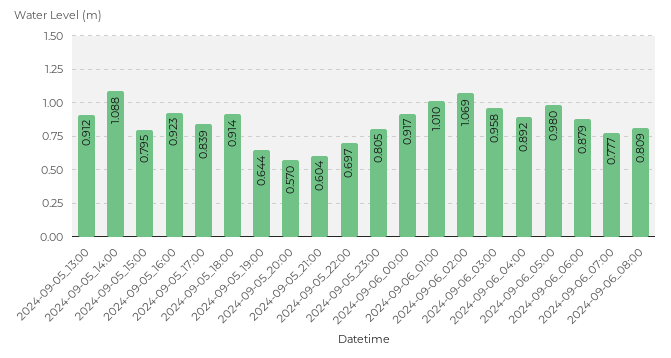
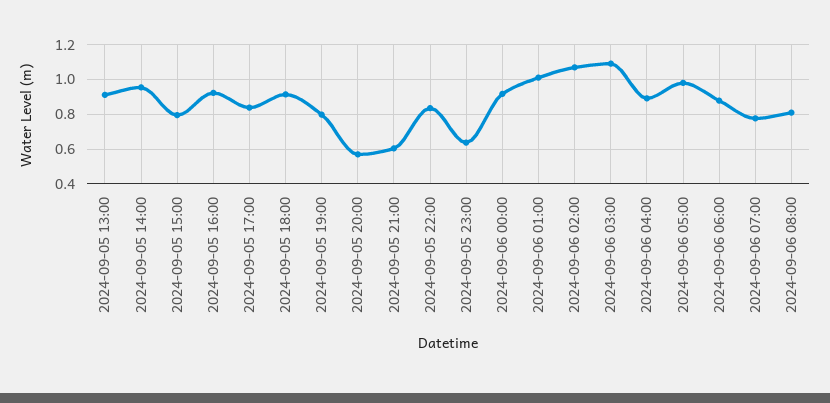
  {
    "2024-09-05_13:00": 0.912,
-   "2024-09-05_14:00": 1.088,
+   "2024-09-05_14:00": 0.95,
    "2024-09-05_15:00": 0.795,
    "2024-09-05_16:00": 0.923,
    "2024-09-05_17:00": 0.839,
    "2024-09-05_18:00": 0.914,
-   "2024-09-05_19:00": 0.644,
+   "2024-09-05_19:00": 0.8,
    "2024-09-05_20:00": 0.57,
    "2024-09-05_21:00": 0.604,
-   "2024-09-05_22:00": 0.697,
+   "2024-09-05_22:00": 0.85,
-   "2024-09-05_23:00": 0.805,
+   "2024-09-05_23:00": 0.65,
    "2024-09-06_00:00": 0.917,
    "2024-09-06_01:00": 1.01,
    "2024-09-06_02:00": 1.069,
-   "2024-09-06_03:00": 0.958,
+   "2024-09-06_03:00": 1.1,
    "2024-09-06_04:00": 0.892,
    "2024-09-06_05:00": 0.98,
    "2024-09-06_06:00": 0.879,
    "2024-09-06_07:00": 0.777,
    "2024-09-06_08:00": 0.809
  }

